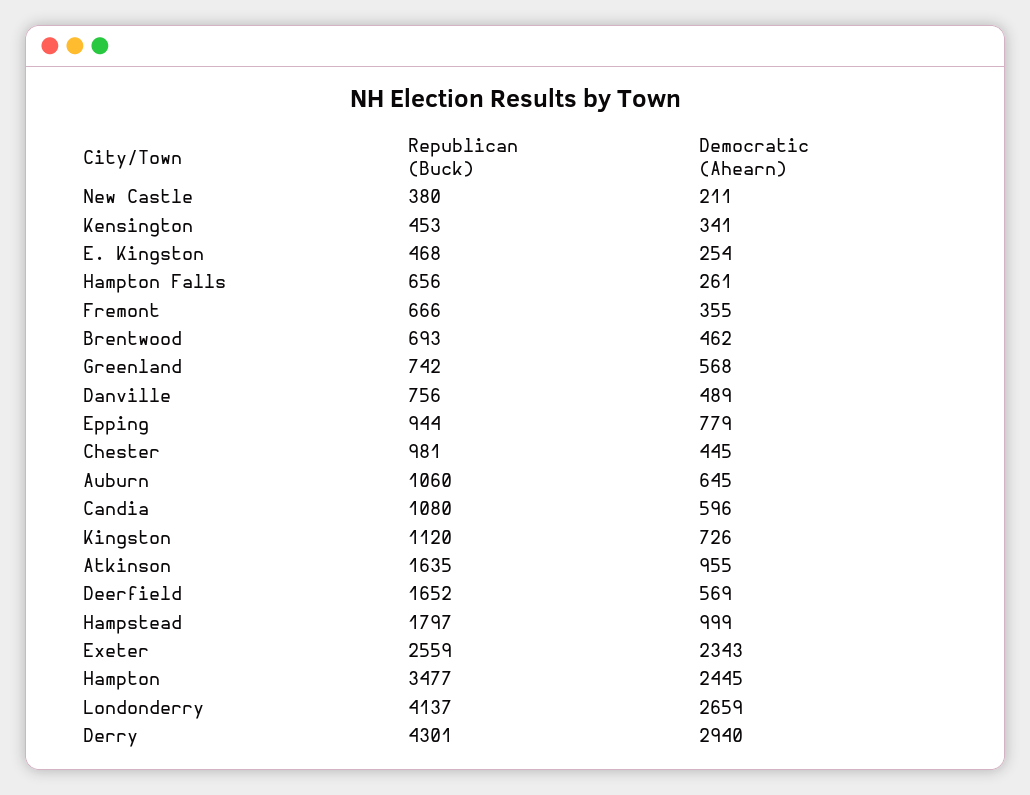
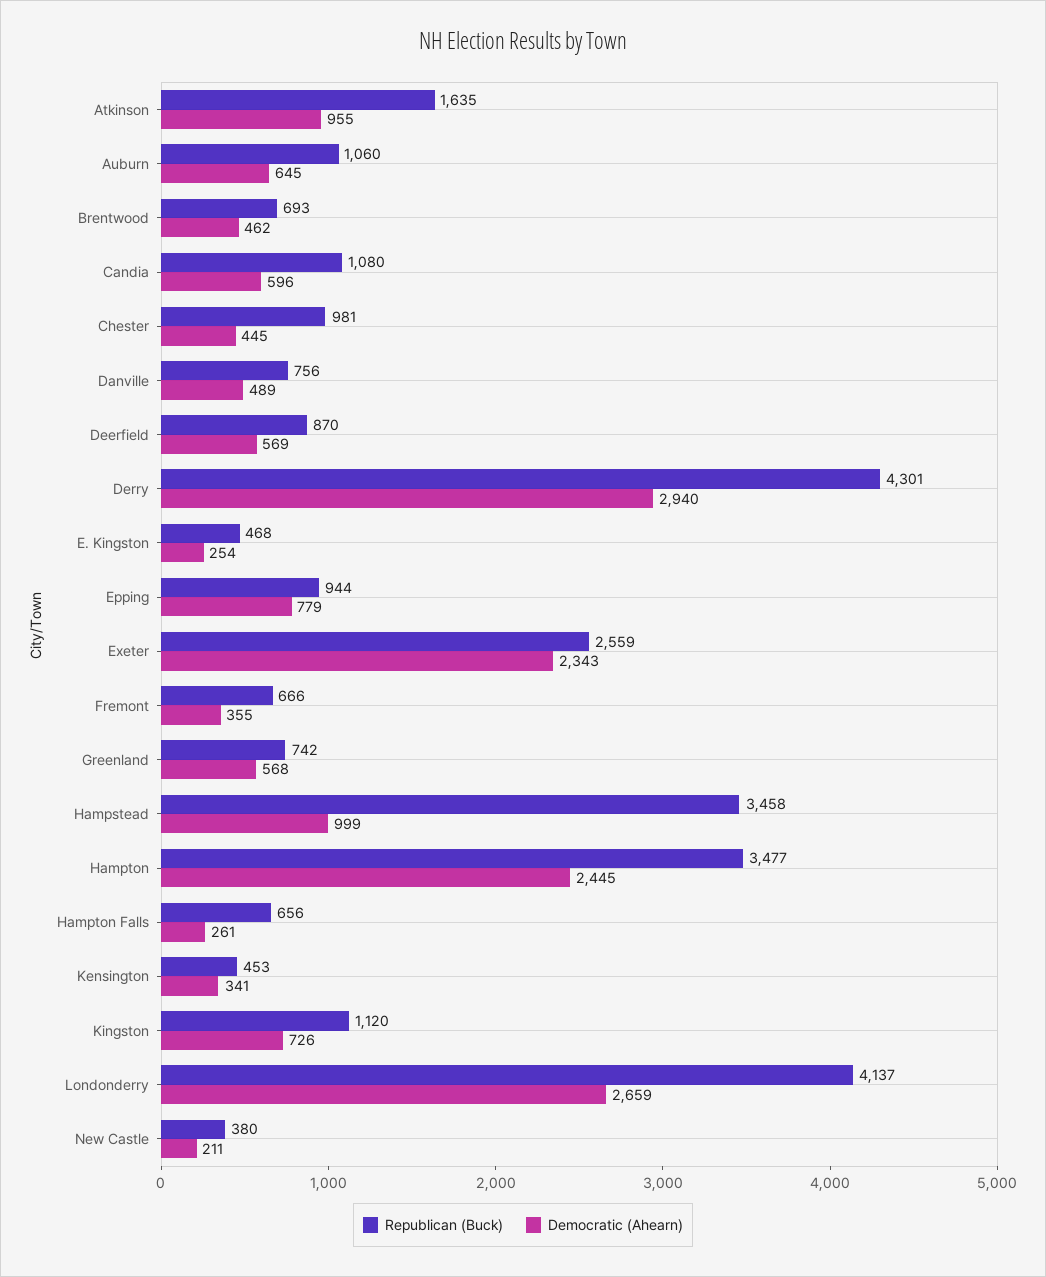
  {
    "Republican (Buck)": {
      "New Castle": 380,
      "Kensington": 453,
      "E. Kingston": 468,
      "Hampton Falls": 656,
      "Fremont": 666,
      "Brentwood": 693,
      "Greenland": 742,
      "Danville": 756,
      "Epping": 944,
      "Chester": 981,
      "Auburn": 1060,
      "Candia": 1080,
      "Kingston": 1120,
      "Atkinson": 1635,
-     "Deerfield": 1652,
+     "Deerfield": 870,
-     "Hampstead": 1797,
+     "Hampstead": 3458,
      "Exeter": 2559,
      "Hampton": 3477,
      "Londonderry": 4137,
      "Derry": 4301
    },
    "Democratic (Ahearn)": {
      "New Castle": 211,
      "Kensington": 341,
      "E. Kingston": 254,
      "Hampton Falls": 261,
      "Fremont": 355,
      "Brentwood": 462,
      "Greenland": 568,
      "Danville": 489,
      "Epping": 779,
      "Chester": 445,
      "Auburn": 645,
      "Candia": 596,
      "Kingston": 726,
      "Atkinson": 955,
      "Deerfield": 569,
      "Hampstead": 999,
      "Exeter": 2343,
      "Hampton": 2445,
      "Londonderry": 2659,
      "Derry": 2940
    }
  }

